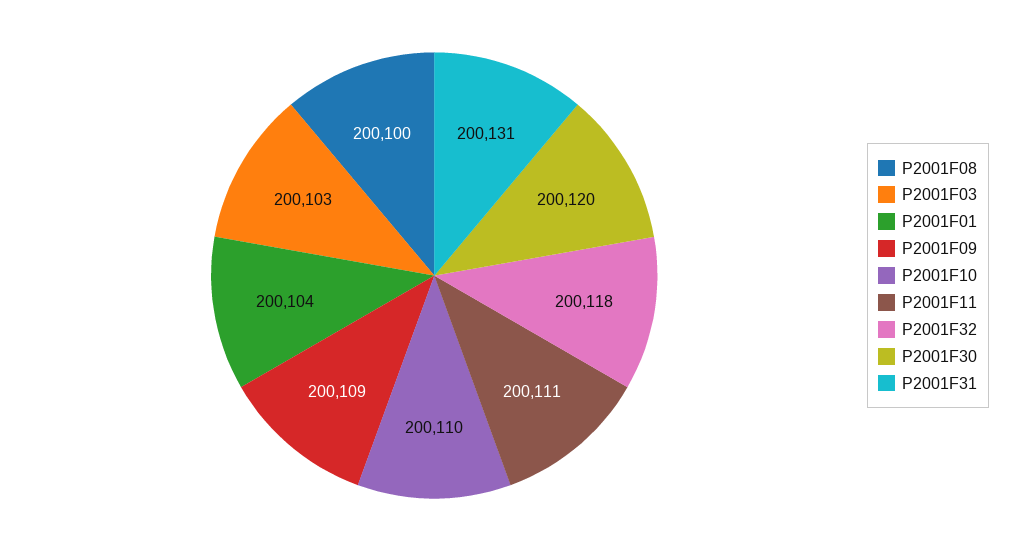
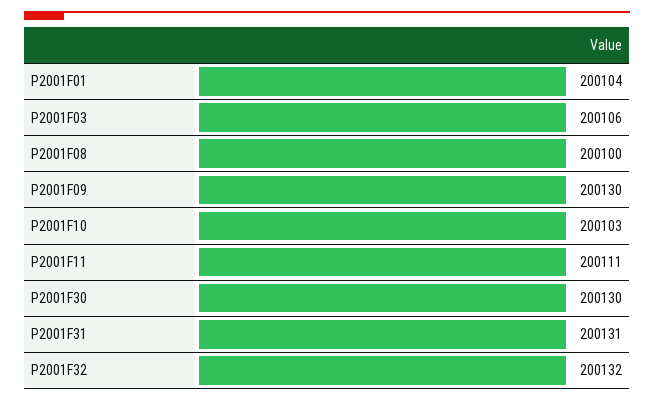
  {
    "P2001F08": 200100,
-   "P2001F03": 200103,
+   "P2001F03": 200106,
    "P2001F01": 200104,
-   "P2001F09": 200109,
+   "P2001F09": 200130,
-   "P2001F10": 200110,
+   "P2001F10": 200103,
    "P2001F11": 200111,
-   "P2001F32": 200118,
+   "P2001F32": 200132,
-   "P2001F30": 200120,
+   "P2001F30": 200130,
    "P2001F31": 200131
  }

